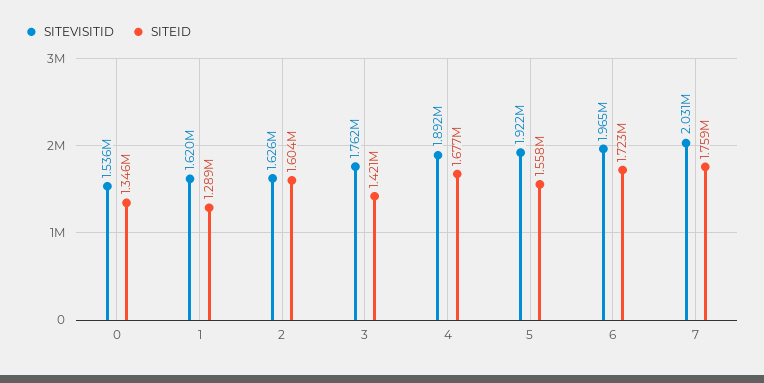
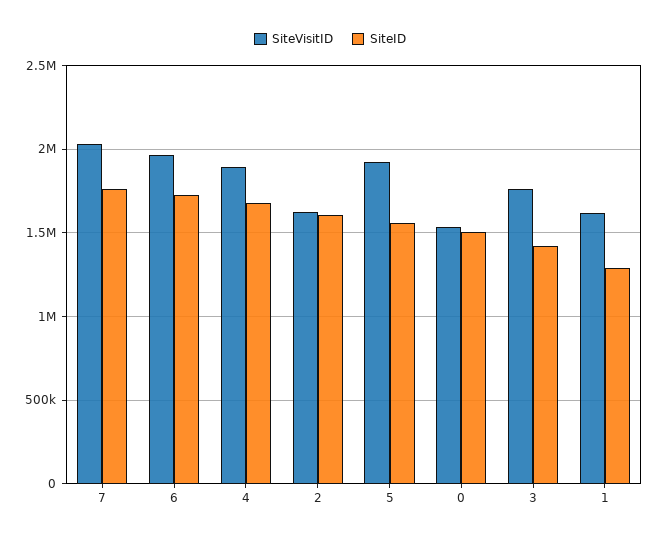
  {
    "SITEVISITID": {
      "0": 1536000,
      "1": 1620000,
      "2": 1626000,
      "3": 1762000,
      "4": 1892000,
      "5": 1922000,
      "6": 1965000,
      "7": 2031000
    },
    "SITEID": {
-     "0": 1346000,
+     "0": 1500000,
      "1": 1289000,
      "2": 1604000,
      "3": 1421000,
      "4": 1677000,
      "5": 1558000,
      "6": 1723000,
      "7": 1759000
    }
  }

